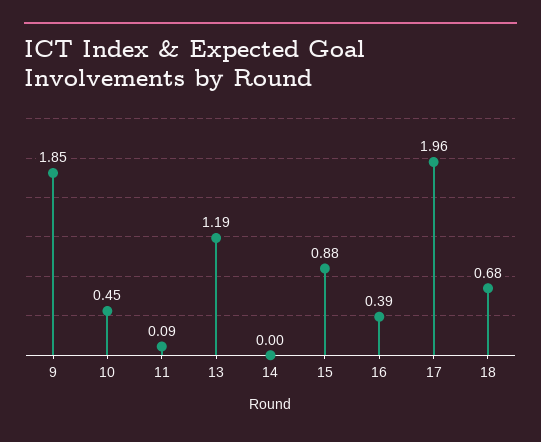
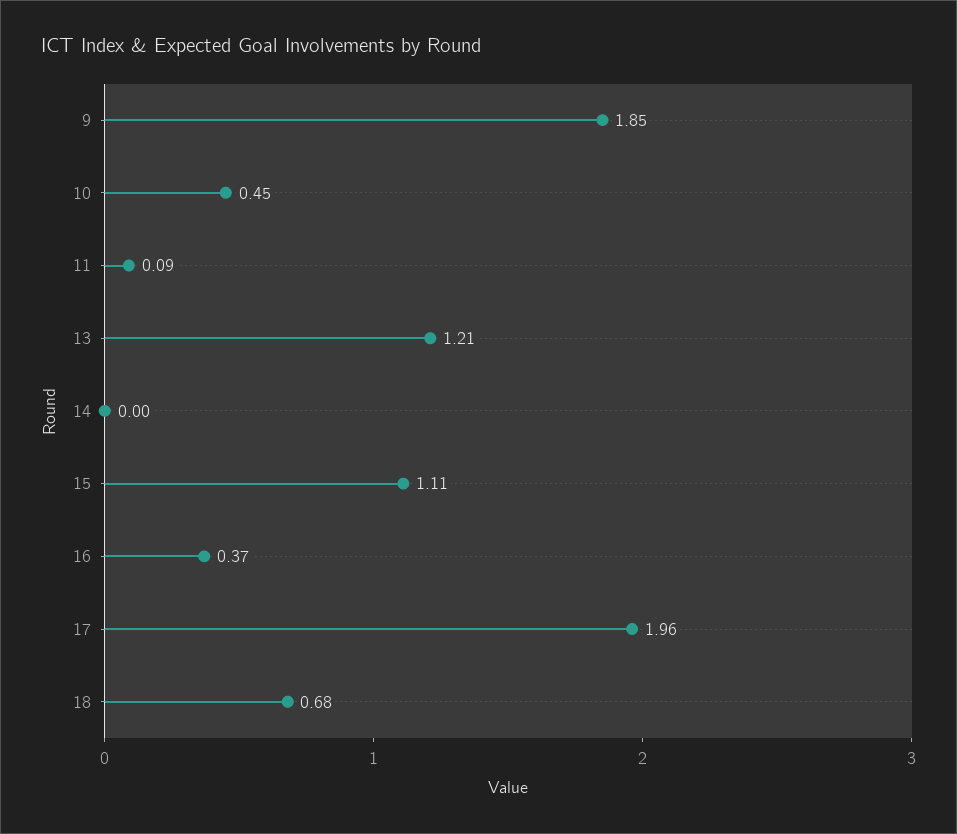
  {
    "9": 1.85,
    "10": 0.45,
    "11": 0.09,
-   "13": 1.19,
+   "13": 1.21,
    "14": 0,
-   "15": 0.88,
+   "15": 1.11,
-   "16": 0.39,
+   "16": 0.37,
    "17": 1.96,
    "18": 0.68
  }

